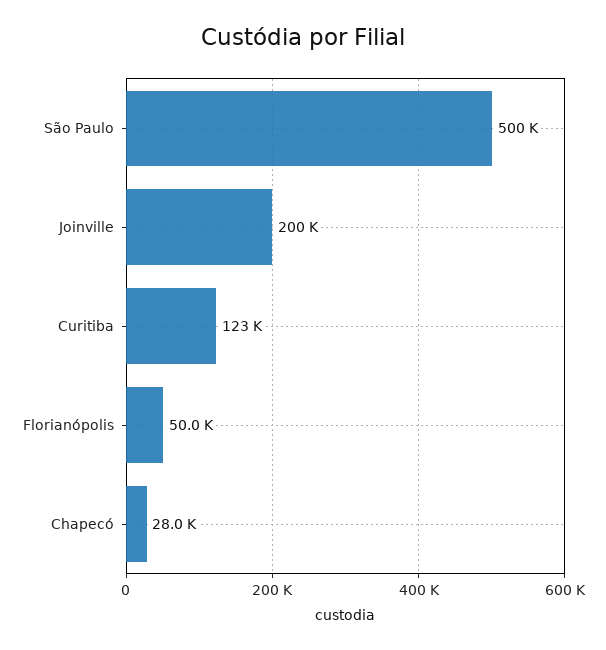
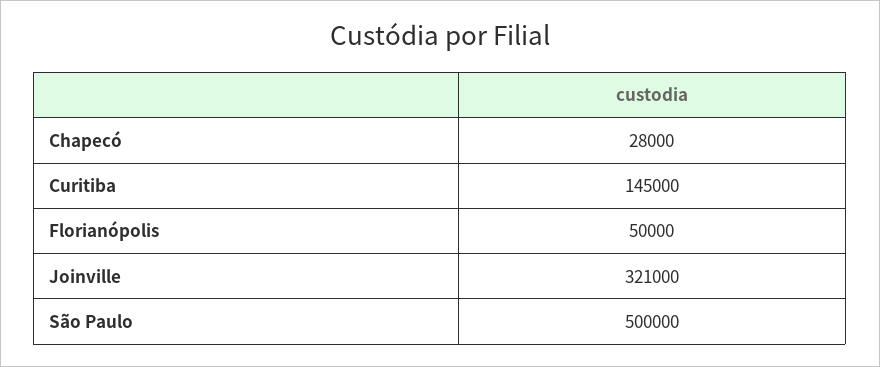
  {
    "São Paulo": 500000,
-   "Joinville": 200000,
+   "Joinville": 321000,
-   "Curitiba": 123000,
+   "Curitiba": 145000,
    "Florianópolis": 50000,
    "Chapecó": 28000
  }

